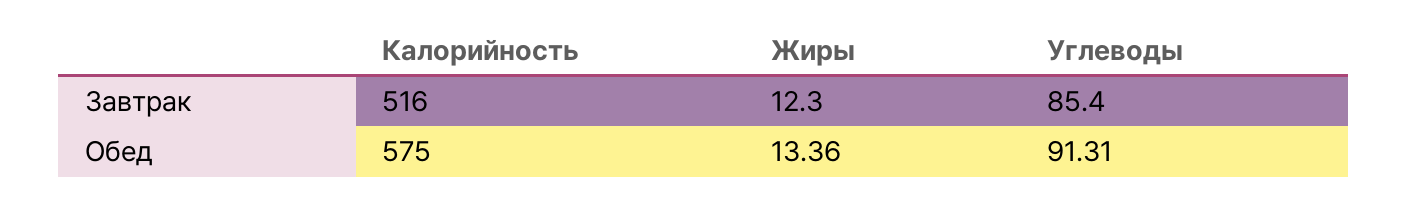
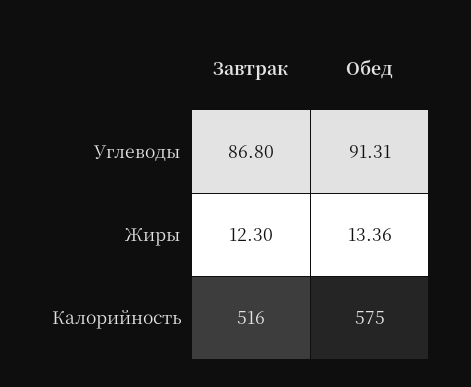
  {
    "Калорийность": {
      "Завтрак": 516,
      "Обед": 575
    },
    "Жиры": {
      "Завтрак": 12.3,
      "Обед": 13.36
    },
    "Углеводы": {
-     "Завтрак": 85.4,
+     "Завтрак": 86.8,
      "Обед": 91.31
    }
  }

